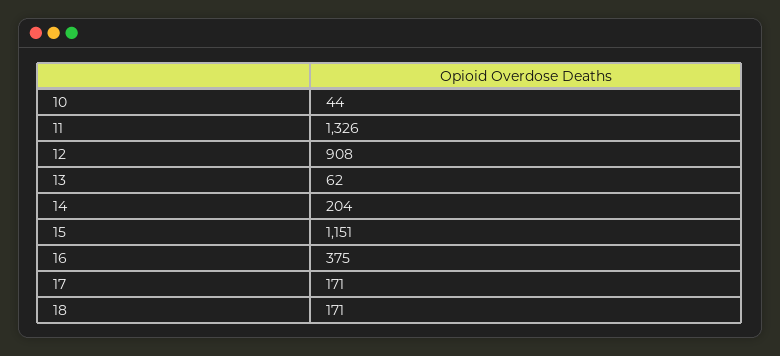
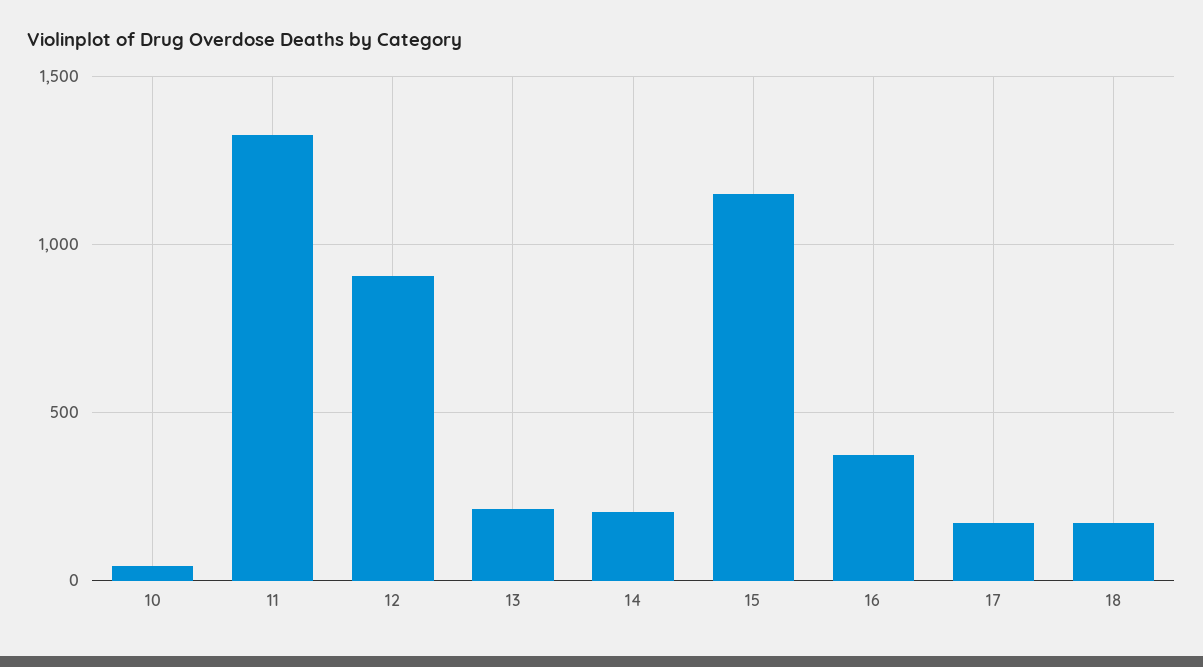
  {
    "10": 44,
    "11": 1326,
    "12": 908,
-   "13": 62,
+   "13": 200,
    "14": 204,
    "15": 1151,
    "16": 375,
    "17": 171,
    "18": 171
  }

